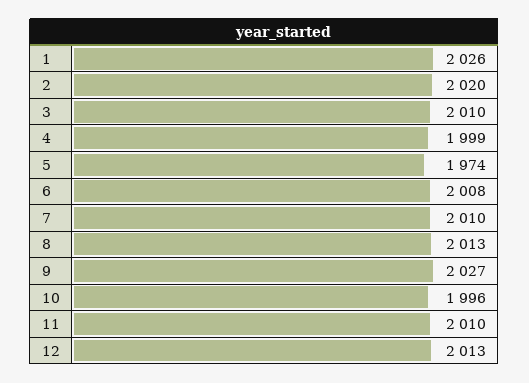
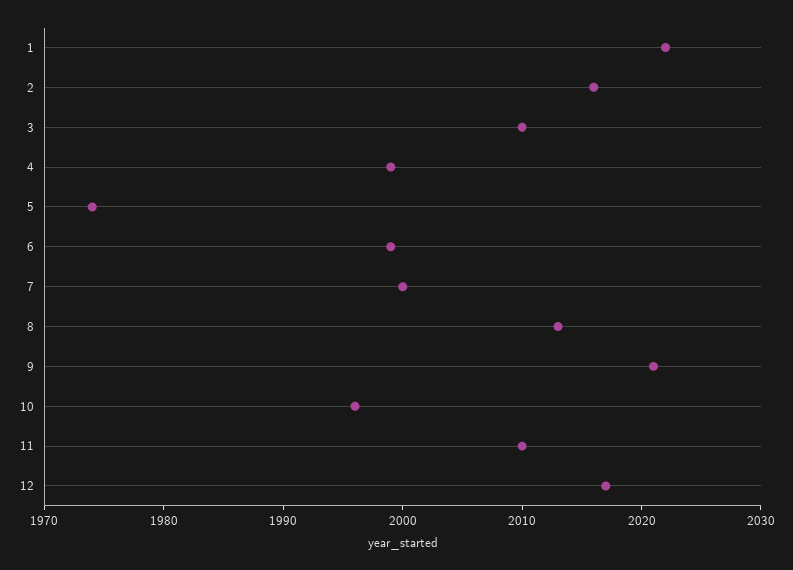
  {
-   "1": 2026,
+   "1": 2022,
-   "2": 2020,
+   "2": 2016,
    "3": 2010,
    "4": 1999,
    "5": 1974,
-   "6": 2008,
+   "6": 1999,
-   "7": 2010,
+   "7": 2000,
    "8": 2013,
-   "9": 2027,
+   "9": 2021,
    "10": 1996,
    "11": 2010,
-   "12": 2013
+   "12": 2017
  }

